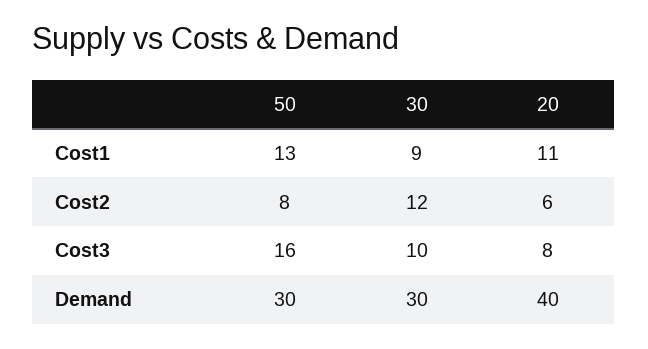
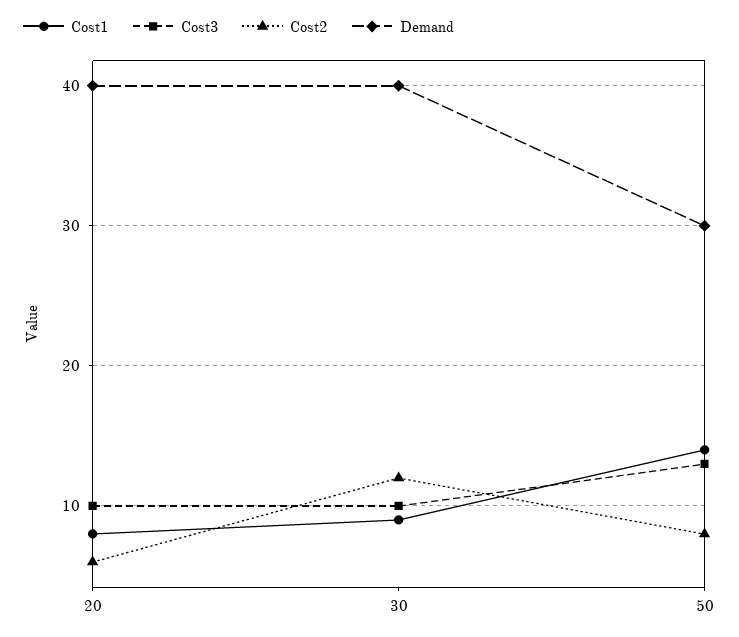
  {
    "Cost1": {
-     "50": 13,
+     "50": 14,
      "30": 9,
-     "20": 11
+     "20": 8
    },
    "Cost2": {
      "50": 8,
      "30": 12,
      "20": 6
    },
    "Cost3": {
-     "50": 16,
+     "50": 13,
      "30": 10,
-     "20": 8
+     "20": 10
    },
    "Demand": {
      "50": 30,
-     "30": 30,
+     "30": 40,
      "20": 40
    }
  }

